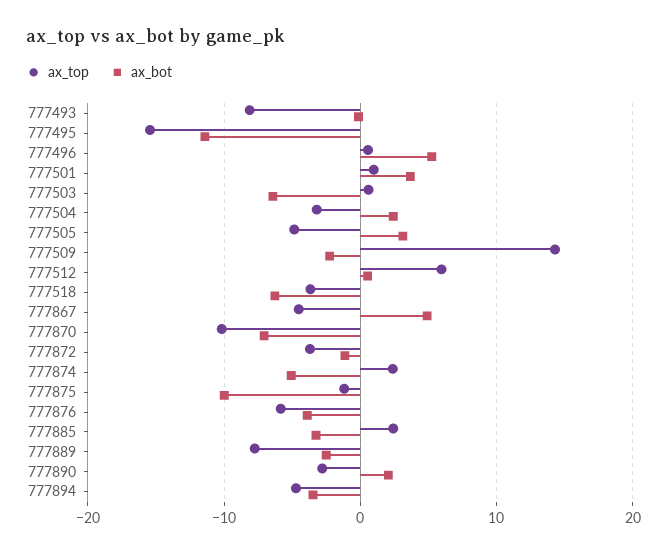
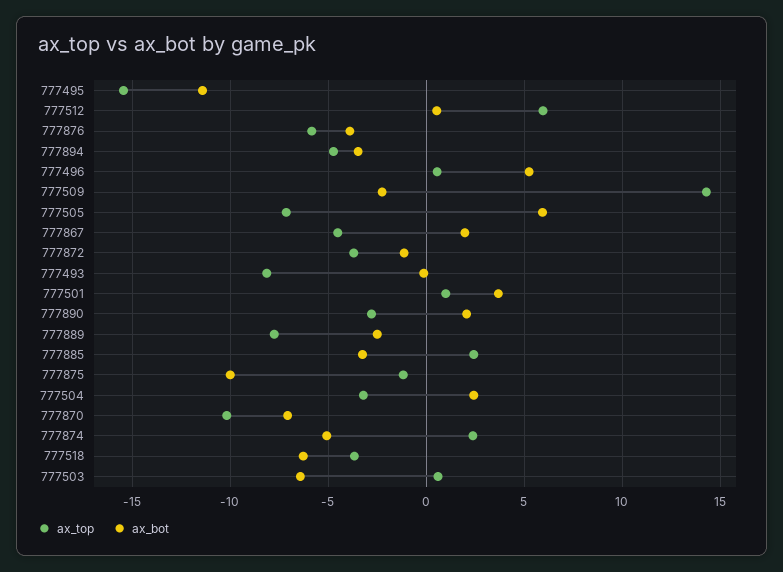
  {
    "ax_top": {
      "777493": -8,
      "777495": -15.5,
      "777496": 0.5,
      "777501": 1,
      "777503": 0.5,
      "777504": -3,
-     "777505": -5,
+     "777505": -7,
      "777509": 14.5,
      "777512": 6,
      "777518": -3.5,
      "777867": -4.5,
      "777870": -10,
      "777872": -3.5,
      "777874": 2.5,
      "777875": -1,
      "777876": -6,
      "777885": 2.5,
      "777889": -7.5,
      "777890": -3,
      "777894": -4.5
    },
    "ax_bot": {
      "777493": 0,
      "777495": -11.5,
      "777496": 5,
      "777501": 3.5,
      "777503": -6.5,
      "777504": 2.5,
-     "777505": 3,
+     "777505": 6,
      "777509": -2.5,
      "777512": 0.5,
      "777518": -6.5,
-     "777867": 5,
+     "777867": 2,
      "777870": -7,
      "777872": -1,
      "777874": -5,
      "777875": -10,
      "777876": -4,
      "777885": -3.5,
      "777889": -2.5,
      "777890": 2,
      "777894": -3.5
    }
  }

